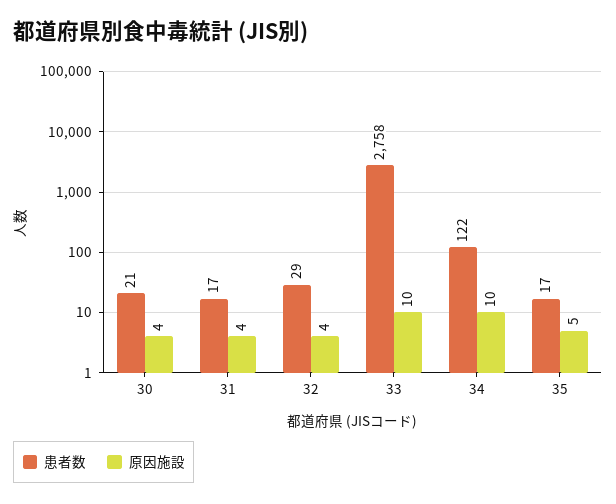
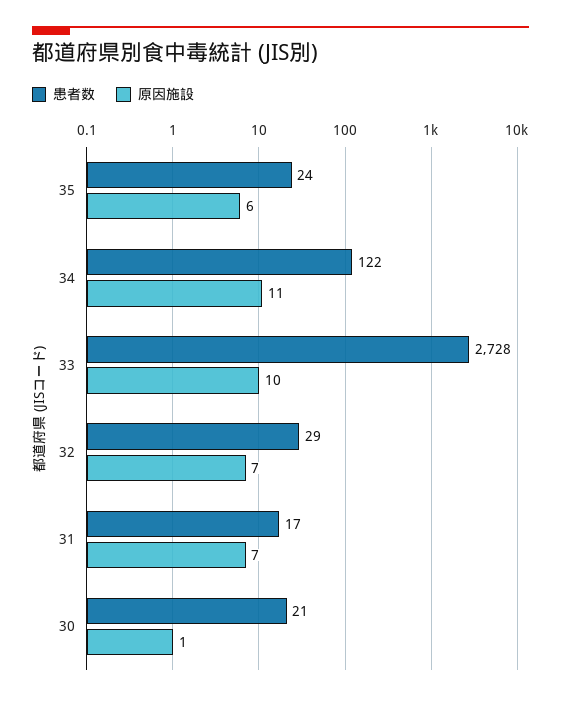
  {
    "患者数": {
      "30": 21,
      "31": 17,
      "32": 29,
-     "33": 2758,
+     "33": 2728,
      "34": 122,
-     "35": 17
+     "35": 24
    },
    "原因施設": {
-     "30": 4,
+     "30": 1,
-     "31": 4,
+     "31": 7,
-     "32": 4,
+     "32": 7,
      "33": 10,
-     "34": 10,
+     "34": 11,
-     "35": 5
+     "35": 6
    }
  }

